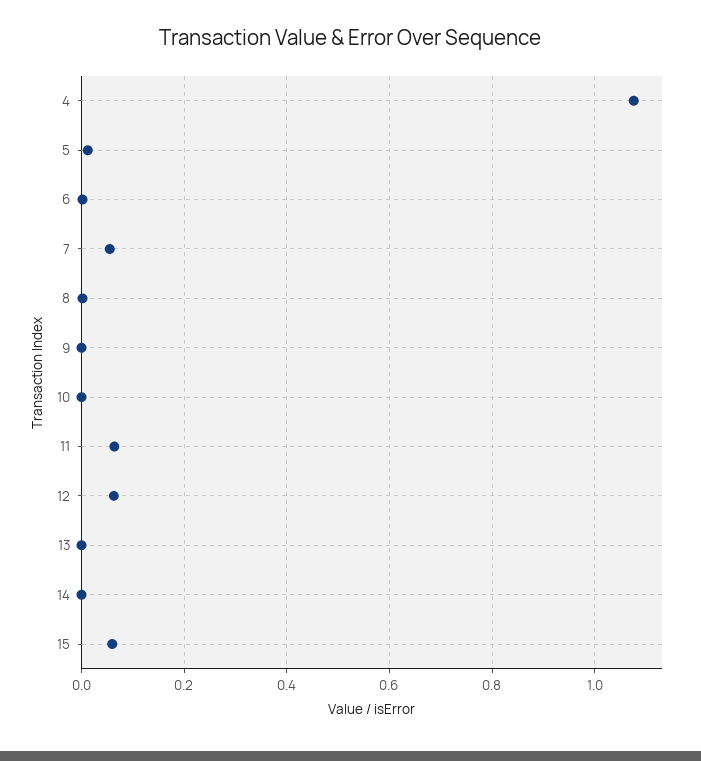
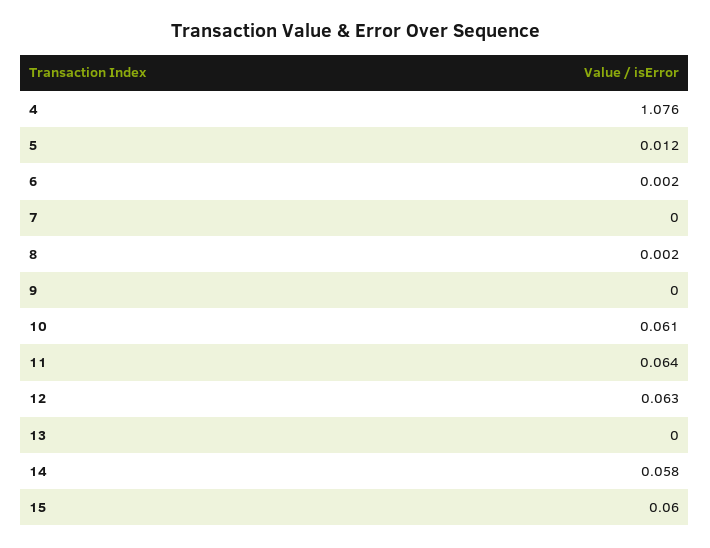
  {
    "4": 1.076,
    "5": 0.012,
    "6": 0.002,
-   "7": 0.06,
+   "7": 0,
    "8": 0.002,
    "9": 0,
-   "10": 0,
+   "10": 0.061,
    "11": 0.064,
    "12": 0.063,
    "13": 0,
-   "14": 0,
+   "14": 0.058,
    "15": 0.06
  }

